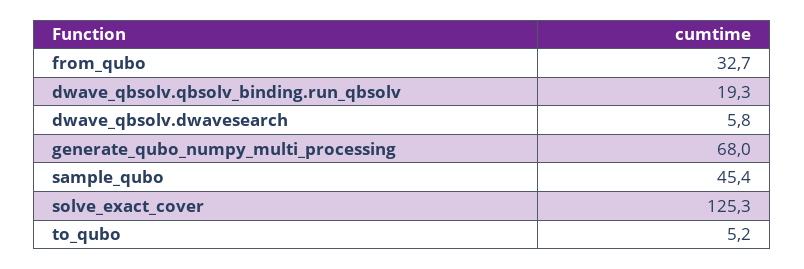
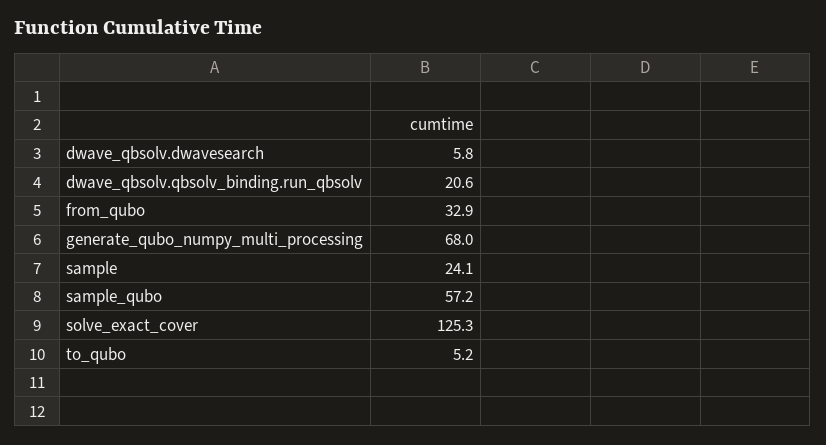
  {
-   "from_qubo": 32.7,
+   "from_qubo": 32.9,
-   "dwave_qbsolv.qbsolv_binding.run_qbsolv": 19.3,
+   "dwave_qbsolv.qbsolv_binding.run_qbsolv": 20.6,
    "dwave_qbsolv.dwavesearch": 5.8,
    "generate_qubo_numpy_multi_processing": 68,
-   "sample_qubo": 45.4,
+   "sample_qubo": 57.2,
    "solve_exact_cover": 125.3,
-   "to_qubo": 5.2
+   "to_qubo": 5.2,
+   "sample": 24.1
  }

